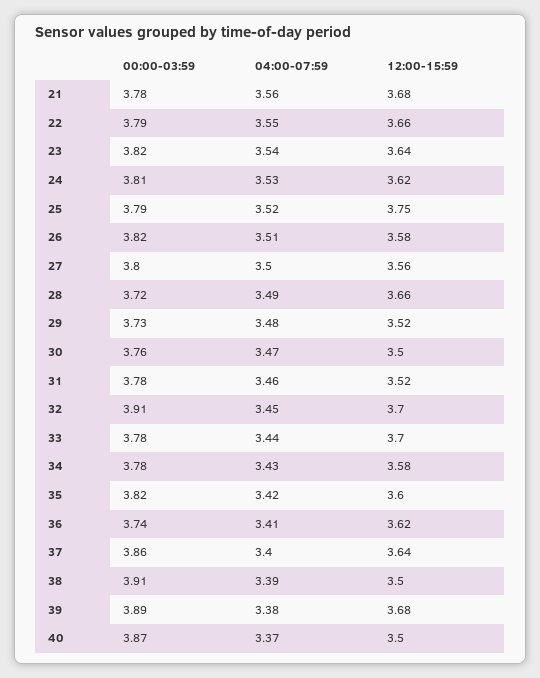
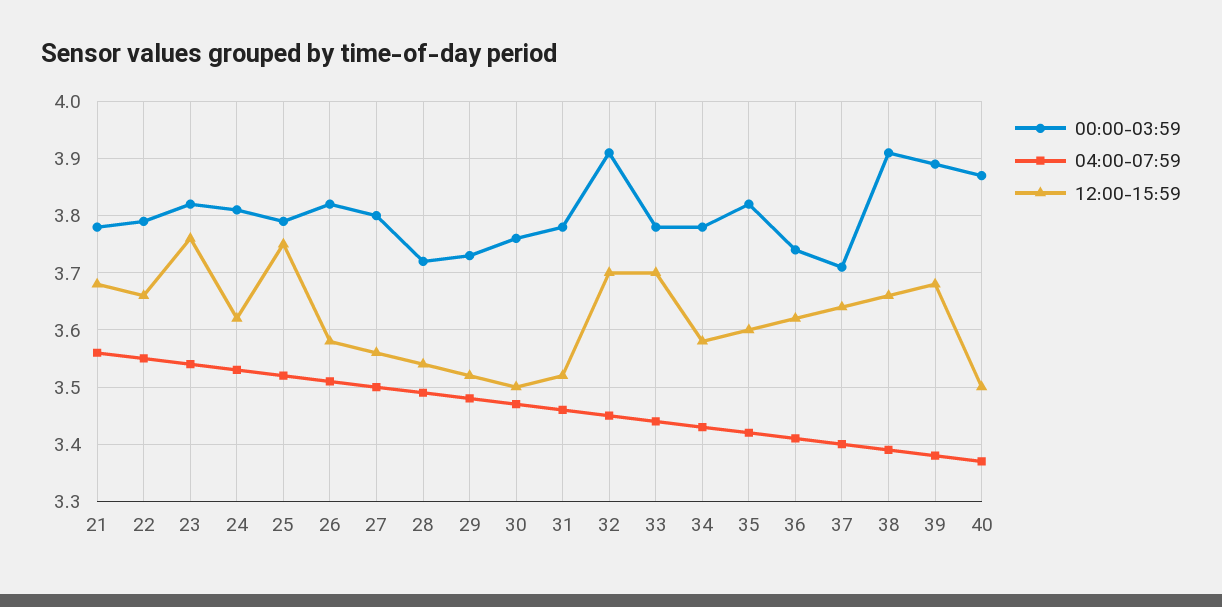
  {
    "00:00-03:59": {
      "21": 3.78,
      "22": 3.79,
      "23": 3.82,
      "24": 3.81,
      "25": 3.79,
      "26": 3.82,
      "27": 3.8,
      "28": 3.72,
      "29": 3.73,
      "30": 3.76,
      "31": 3.78,
      "32": 3.91,
      "33": 3.78,
      "34": 3.78,
      "35": 3.82,
      "36": 3.74,
-     "37": 3.86,
+     "37": 3.7,
      "38": 3.91,
      "39": 3.89,
      "40": 3.87
    },
    "04:00-07:59": {
      "21": 3.56,
      "22": 3.55,
      "23": 3.54,
      "24": 3.53,
      "25": 3.52,
      "26": 3.51,
      "27": 3.5,
      "28": 3.49,
      "29": 3.48,
      "30": 3.47,
      "31": 3.46,
      "32": 3.45,
      "33": 3.44,
      "34": 3.43,
      "35": 3.42,
      "36": 3.41,
      "37": 3.4,
      "38": 3.39,
      "39": 3.38,
      "40": 3.37
    },
    "12:00-15:59": {
      "21": 3.68,
      "22": 3.66,
-     "23": 3.64,
+     "23": 3.75,
      "24": 3.62,
      "25": 3.75,
      "26": 3.58,
      "27": 3.56,
-     "28": 3.66,
+     "28": 3.55,
      "29": 3.52,
      "30": 3.5,
      "31": 3.52,
      "32": 3.7,
      "33": 3.7,
      "34": 3.58,
      "35": 3.6,
      "36": 3.62,
      "37": 3.64,
-     "38": 3.5,
+     "38": 3.65,
      "39": 3.68,
      "40": 3.5
    }
  }

